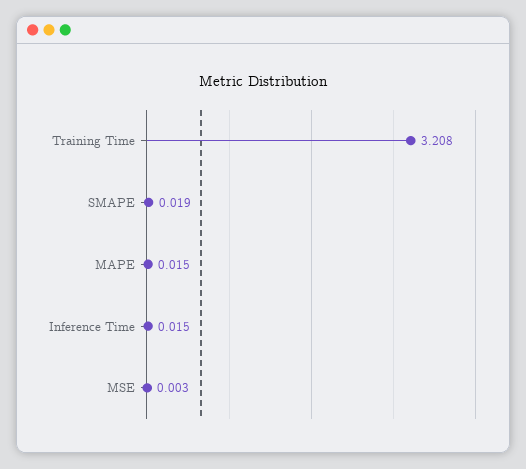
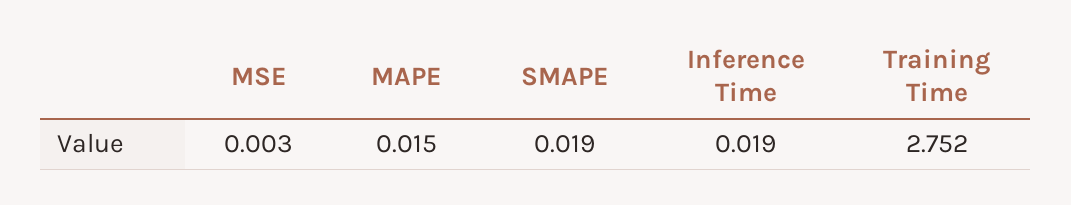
  {
-   "Training Time": 3.208,
+   "Training Time": 2.752,
    "SMAPE": 0.019,
    "MAPE": 0.015,
-   "Inference Time": 0.015,
+   "Inference Time": 0.019,
    "MSE": 0.003
  }

